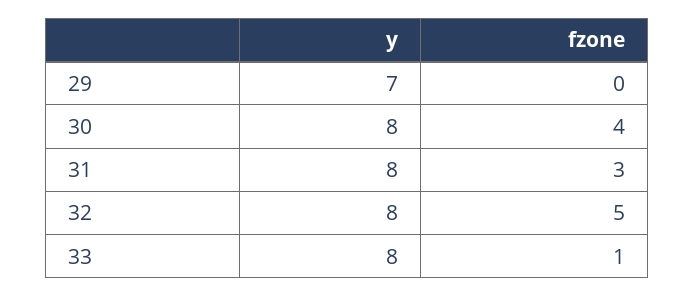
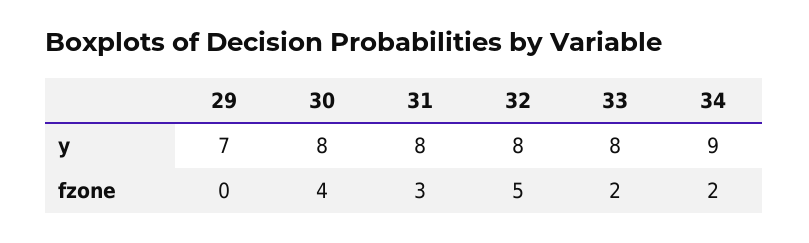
  {
    "y": {
      "29": 7,
      "30": 8,
      "31": 8,
      "32": 8,
-     "33": 8
+     "33": 8,
+     "34": 9
    },
    "fzone": {
      "29": 0,
      "30": 4,
      "31": 3,
      "32": 5,
-     "33": 1
+     "33": 2,
+     "34": 2
    }
  }

